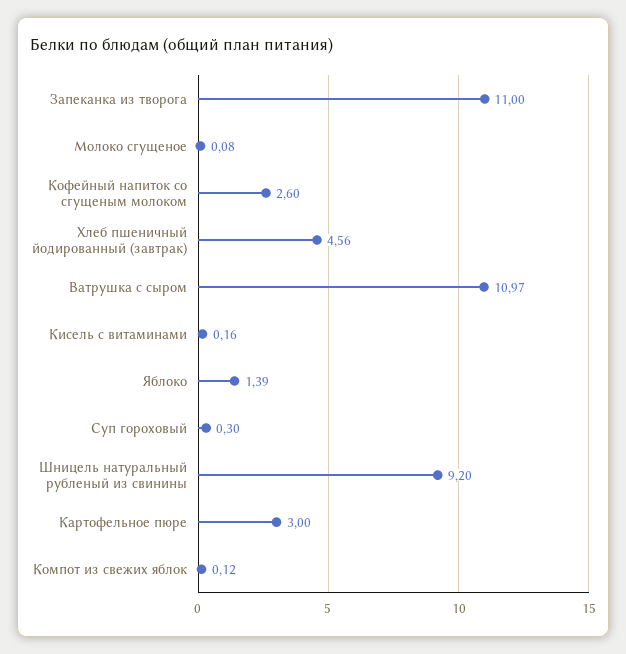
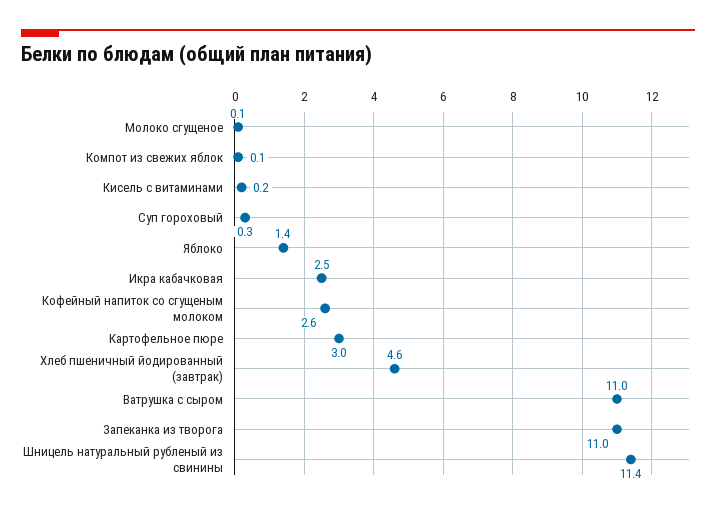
  {
    "Запеканка из творога": 11,
    "Молоко сгущеное": 0.08,
    "Кофейный напиток со сгущеным молоком": 2.6,
    "Хлеб пшеничный йодированный (завтрак)": 4.56,
    "Ватрушка с сыром": 10.97,
    "Кисель с витаминами": 0.16,
    "Яблоко": 1.39,
    "Суп гороховый": 0.3,
-   "Шницель натуральный рубленый из свинины": 9.2,
+   "Шницель натуральный рубленый из свинины": 11.4,
    "Картофельное пюре": 3,
-   "Компот из свежих яблок": 0.12
+   "Компот из свежих яблок": 0.12,
+   "Икра кабачковая": 2.5
  }

